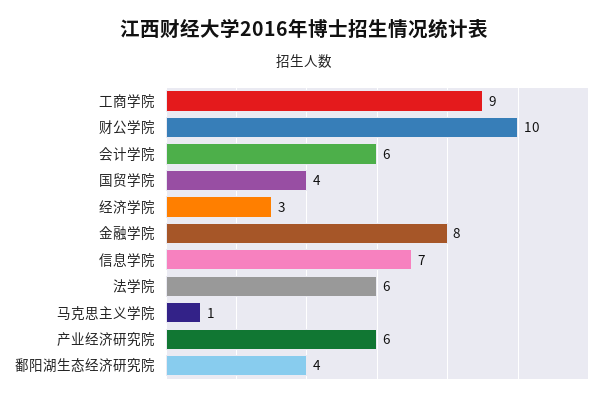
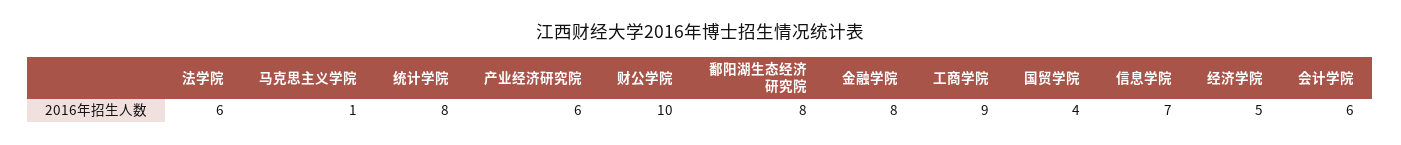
  {
    "工商学院": 9,
    "财公学院": 10,
    "会计学院": 6,
    "国贸学院": 4,
-   "经济学院": 3,
+   "经济学院": 5,
    "金融学院": 8,
    "信息学院": 7,
    "法学院": 6,
    "马克思主义学院": 1,
    "产业经济研究院": 6,
-   "鄱阳湖生态经济研究院": 4
+   "鄱阳湖生态经济研究院": 8,
+   "统计学院": 8
  }

